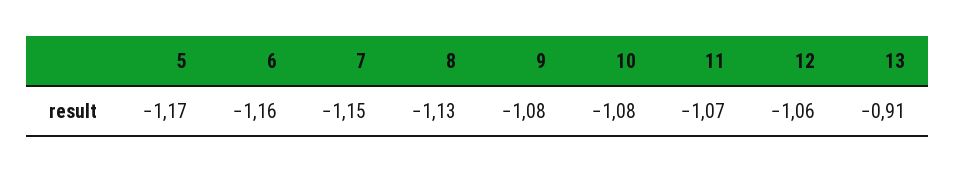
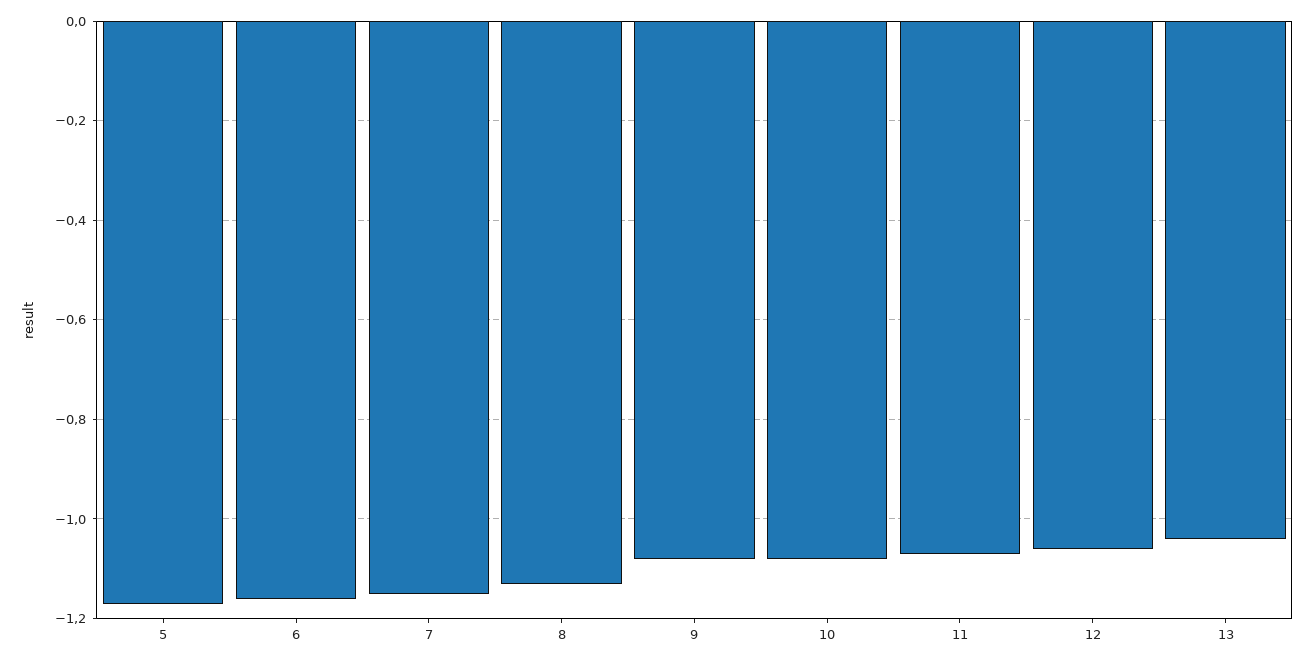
  {
    "5": -1.17,
    "6": -1.16,
    "7": -1.15,
    "8": -1.13,
    "9": -1.08,
    "10": -1.08,
    "11": -1.07,
    "12": -1.06,
-   "13": -0.91
+   "13": -1.05
  }

